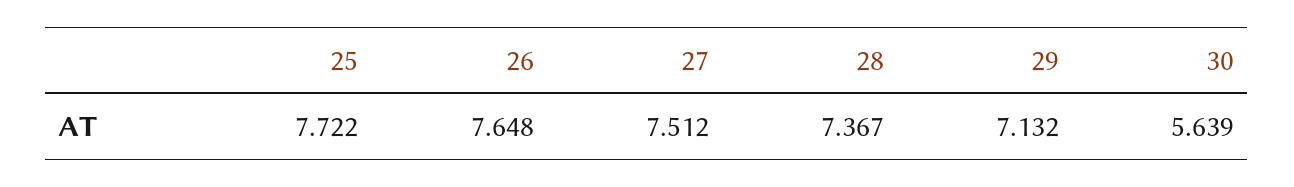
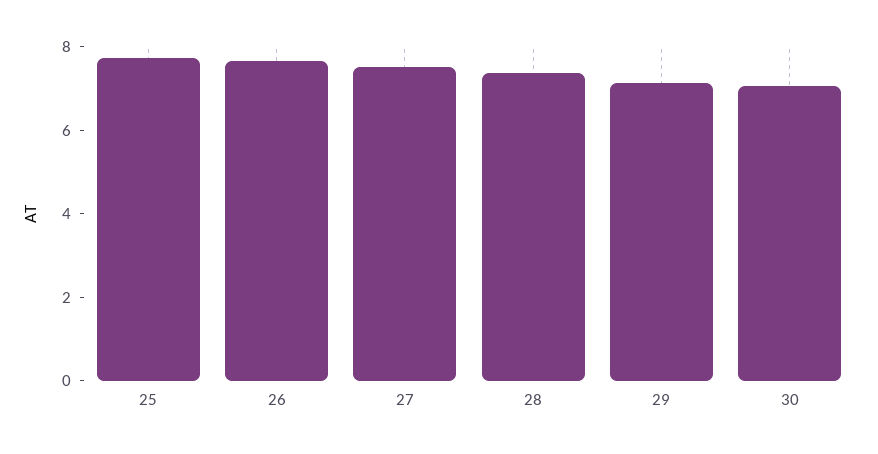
  {
    "25": 7.722,
    "26": 7.648,
    "27": 7.512,
    "28": 7.367,
    "29": 7.132,
-   "30": 5.639
+   "30": 7
  }

